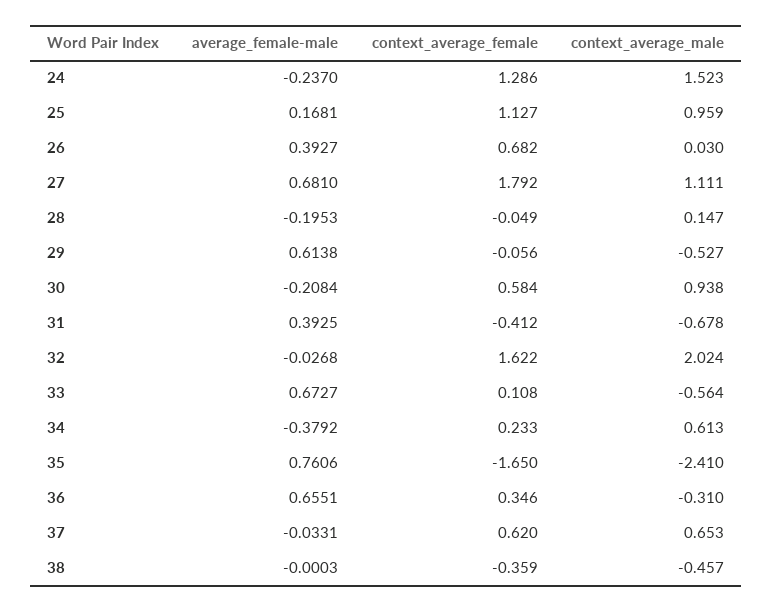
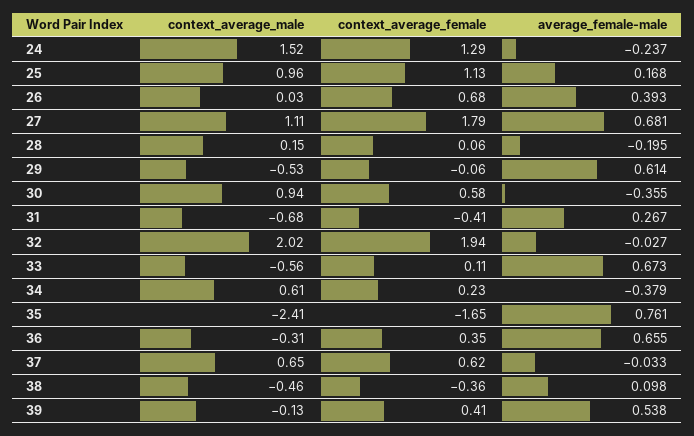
  {
    "average_female-male": {
      "24": -0.237,
      "25": 0.1681,
      "26": 0.3927,
      "27": 0.681,
      "28": -0.1953,
      "29": 0.6138,
-     "30": -0.2084,
+     "30": -0.355,
-     "31": 0.3925,
+     "31": 0.267,
      "32": -0.0268,
      "33": 0.6727,
      "34": -0.3792,
      "35": 0.7606,
      "36": 0.6551,
      "37": -0.0331,
-     "38": -0.0003
+     "38": 0.098,
+     "39": 0.538
    },
    "context_average_female": {
      "24": 1.286,
      "25": 1.127,
      "26": 0.682,
      "27": 1.792,
-     "28": -0.049,
+     "28": 0.06,
      "29": -0.056,
      "30": 0.584,
      "31": -0.412,
-     "32": 1.622,
+     "32": 1.94,
      "33": 0.108,
      "34": 0.233,
      "35": -1.65,
      "36": 0.346,
      "37": 0.62,
-     "38": -0.359
+     "38": -0.359,
+     "39": 0.41
    },
    "context_average_male": {
      "24": 1.523,
      "25": 0.959,
      "26": 0.03,
      "27": 1.111,
      "28": 0.147,
      "29": -0.527,
      "30": 0.938,
      "31": -0.678,
      "32": 2.024,
      "33": -0.564,
      "34": 0.613,
      "35": -2.41,
      "36": -0.31,
      "37": 0.653,
-     "38": -0.457
+     "38": -0.457,
+     "39": -0.13
    }
  }

